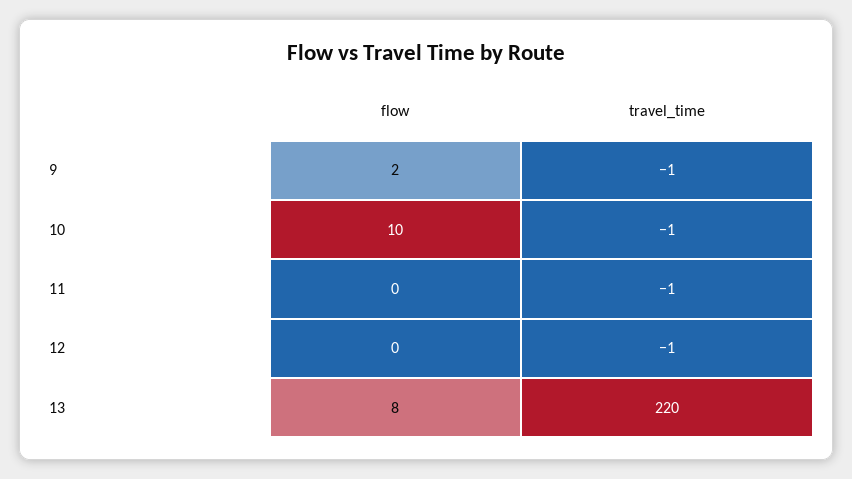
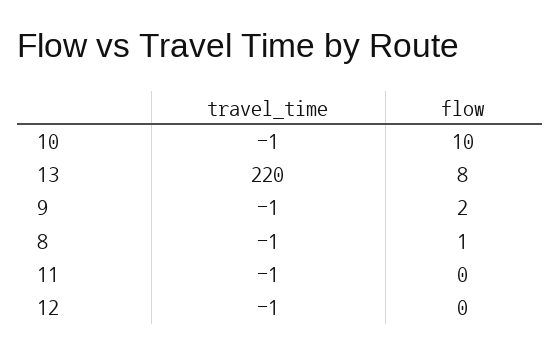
  {
    "flow": {
      "9": 2,
      "10": 10,
      "11": 0,
      "12": 0,
-     "13": 8
+     "13": 8,
+     "8": 1
    },
    "travel_time": {
      "9": -1,
      "10": -1,
      "11": -1,
      "12": -1,
-     "13": 220
+     "13": 220,
+     "8": -1
    }
  }

